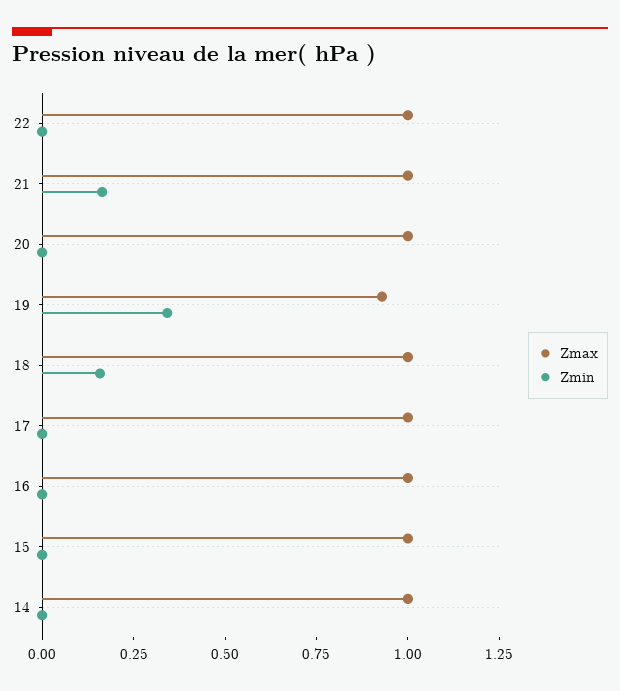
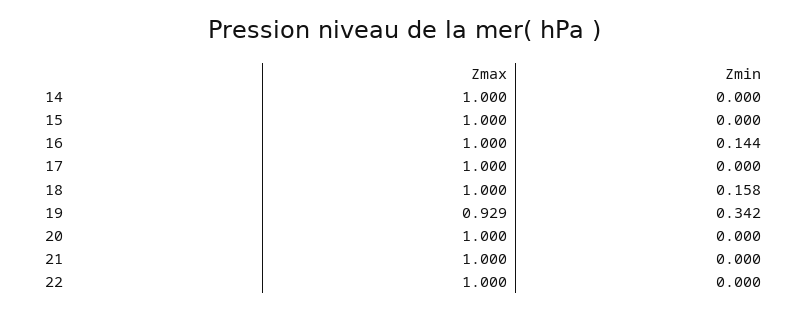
  {
    "Zmax": {
      "22": 1,
      "21": 1,
      "20": 1,
      "19": 0.929,
      "18": 1,
      "17": 1,
      "16": 1,
      "15": 1,
      "14": 1
    },
    "Zmin": {
      "22": 0,
-     "21": 0.15,
+     "21": 0,
      "20": 0,
      "19": 0.342,
      "18": 0.158,
      "17": 0,
-     "16": 0,
+     "16": 0.144,
      "15": 0,
      "14": 0
    }
  }

